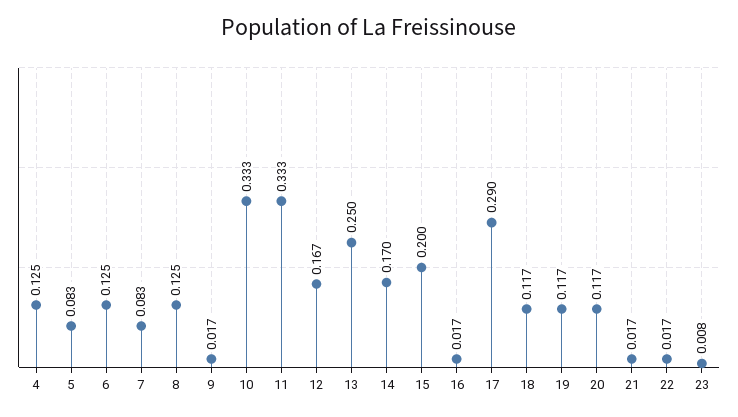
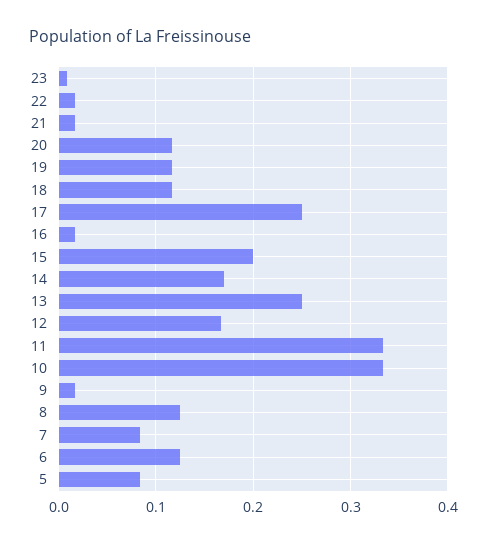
  {
-   "4": 0.125,
    "5": 0.083,
    "6": 0.125,
    "7": 0.083,
    "8": 0.125,
    "9": 0.017,
    "10": 0.333,
    "11": 0.333,
    "12": 0.167,
    "13": 0.25,
    "14": 0.17,
    "15": 0.2,
    "16": 0.017,
-   "17": 0.29,
+   "17": 0.25,
    "18": 0.117,
    "19": 0.117,
    "20": 0.117,
    "21": 0.017,
    "22": 0.017,
    "23": 0.008
  }

